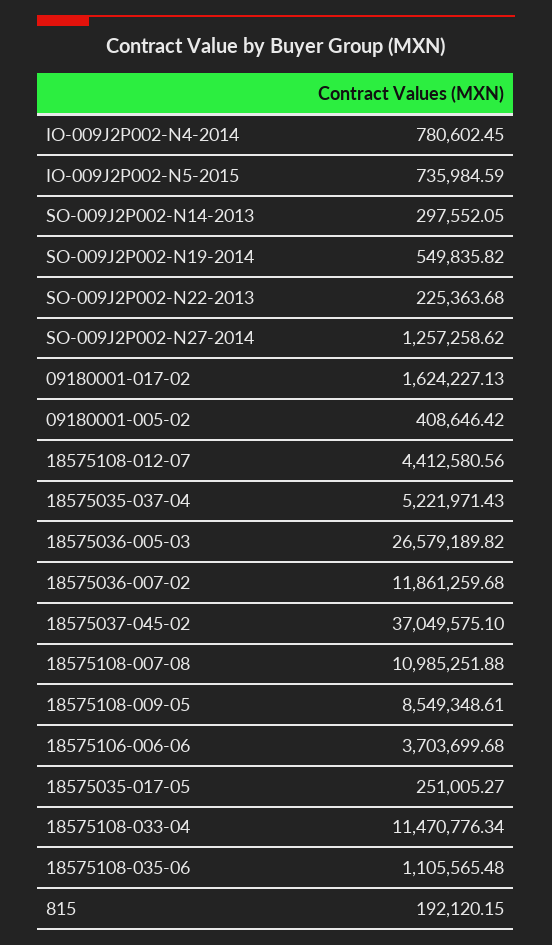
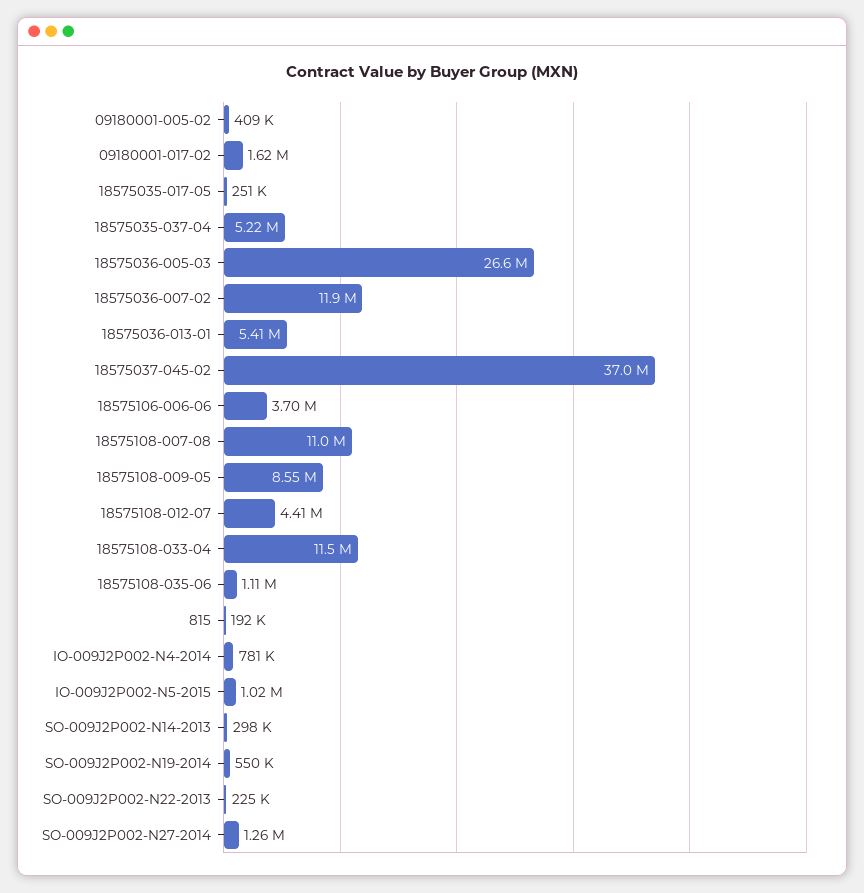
  {
    "IO-009J2P002-N4-2014": 780602.45,
-   "IO-009J2P002-N5-2015": 735984.59,
+   "IO-009J2P002-N5-2015": 1020000,
    "SO-009J2P002-N14-2013": 297552.05,
    "SO-009J2P002-N19-2014": 549835.82,
    "SO-009J2P002-N22-2013": 225363.68,
    "SO-009J2P002-N27-2014": 1257258.62,
    "09180001-017-02": 1624227.13,
    "09180001-005-02": 408646.42,
    "18575108-012-07": 4412580.56,
    "18575035-037-04": 5221971.43,
    "18575036-005-03": 26579189.82,
    "18575036-007-02": 11861259.68,
    "18575037-045-02": 37049575.1,
    "18575108-007-08": 10985251.88,
    "18575108-009-05": 8549348.61,
    "18575106-006-06": 3703699.68,
    "18575035-017-05": 251005.27,
    "18575108-033-04": 11470776.34,
    "18575108-035-06": 1105565.48,
-   "815": 192120.15
+   "815": 192120.15,
+   "18575036-013-01": 5410000
  }

